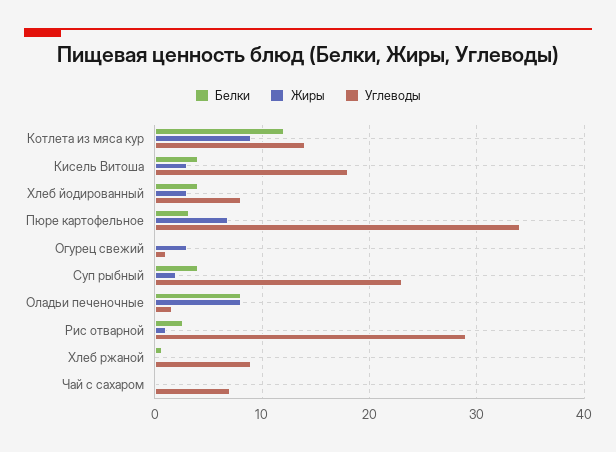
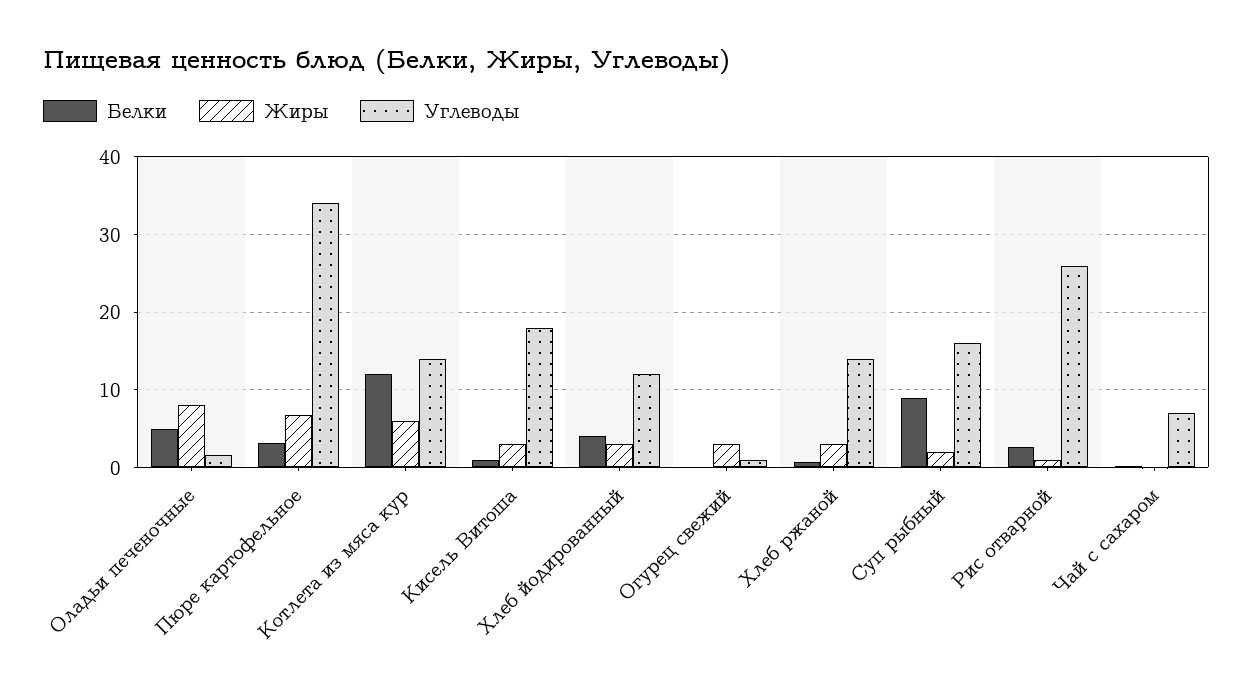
  {
    "Белки": {
      "Котлета из мяса кур": 12,
-     "Кисель Витоша": 4,
+     "Кисель Витоша": 1,
      "Хлеб йодированный": 4,
      "Пюре картофельное": 3,
      "Огурец свежий": 0,
-     "Суп рыбный": 4,
+     "Суп рыбный": 9,
-     "Оладьи печеночные": 8,
+     "Оладьи печеночные": 5,
      "Рис отварной": 3,
      "Хлеб ржаной": 1,
      "Чай с сахаром": 0
    },
    "Жиры": {
-     "Котлета из мяса кур": 9,
+     "Котлета из мяса кур": 6,
      "Кисель Витоша": 3,
      "Хлеб йодированный": 3,
      "Пюре картофельное": 7,
      "Огурец свежий": 3,
      "Суп рыбный": 2,
      "Оладьи печеночные": 8,
      "Рис отварной": 1,
-     "Хлеб ржаной": 0,
+     "Хлеб ржаной": 3,
      "Чай с сахаром": 0
    },
    "Углеводы": {
      "Котлета из мяса кур": 14,
      "Кисель Витоша": 18,
-     "Хлеб йодированный": 8,
+     "Хлеб йодированный": 12,
      "Пюре картофельное": 34,
      "Огурец свежий": 1,
-     "Суп рыбный": 23,
+     "Суп рыбный": 16,
      "Оладьи печеночные": 2,
-     "Рис отварной": 29,
+     "Рис отварной": 26,
-     "Хлеб ржаной": 9,
+     "Хлеб ржаной": 14,
      "Чай с сахаром": 7
    }
  }

